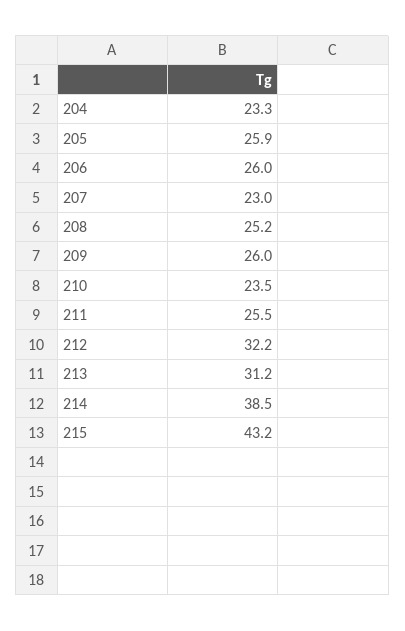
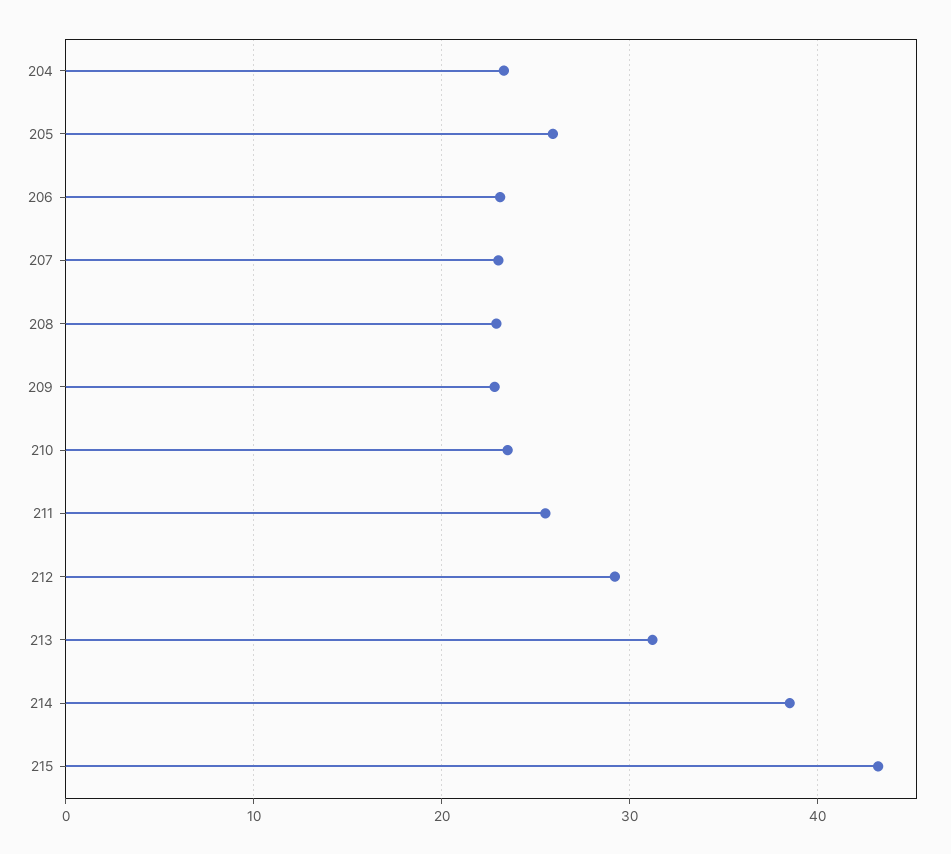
  {
    "204": 23.3,
    "205": 25.9,
-   "206": 26,
+   "206": 23,
    "207": 23,
-   "208": 25.2,
+   "208": 23,
-   "209": 26,
+   "209": 23,
    "210": 23.5,
    "211": 25.5,
-   "212": 32.2,
+   "212": 29,
    "213": 31.2,
    "214": 38.5,
    "215": 43.2
  }

